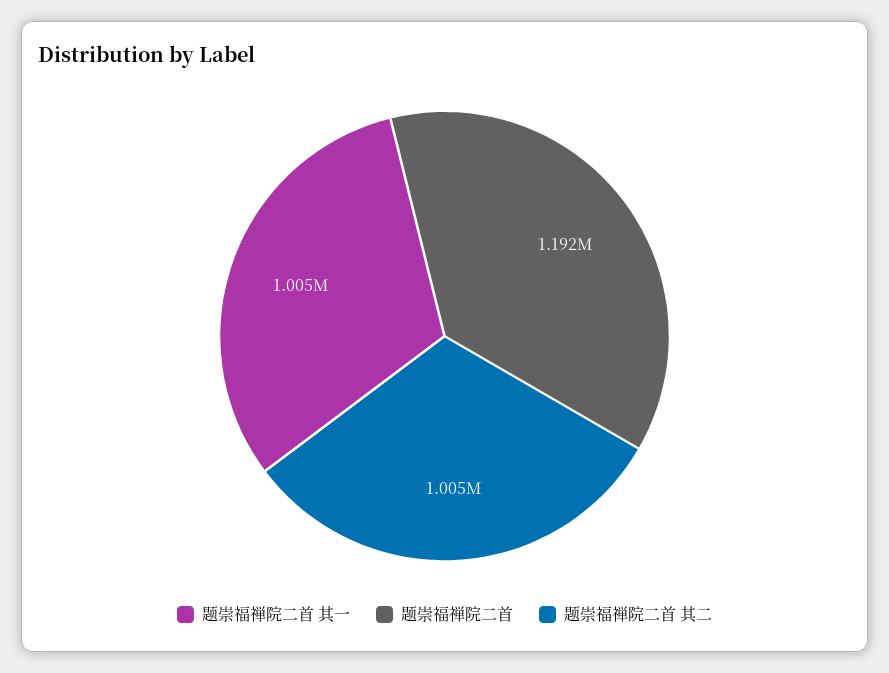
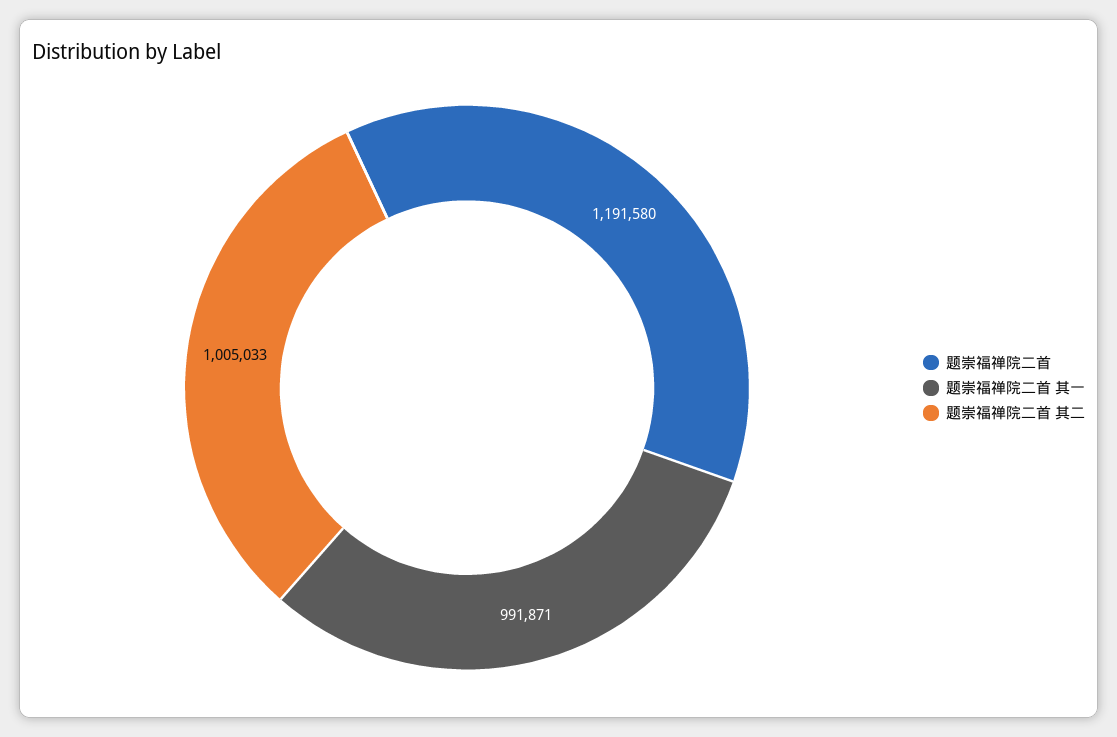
  {
-   "题崇福禅院二首 其一": 1005000,
+   "题崇福禅院二首 其一": 991871,
    "题崇福禅院二首": 1191580,
    "题崇福禅院二首 其二": 1005033
  }

